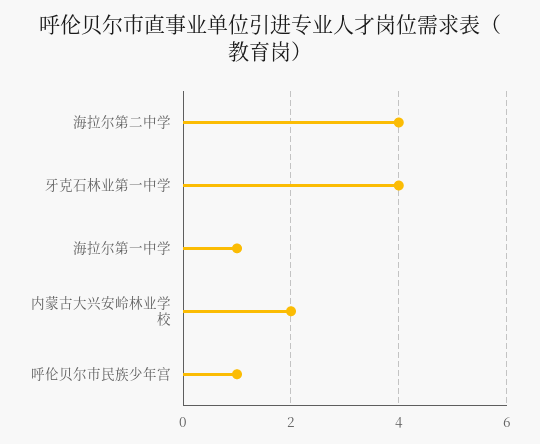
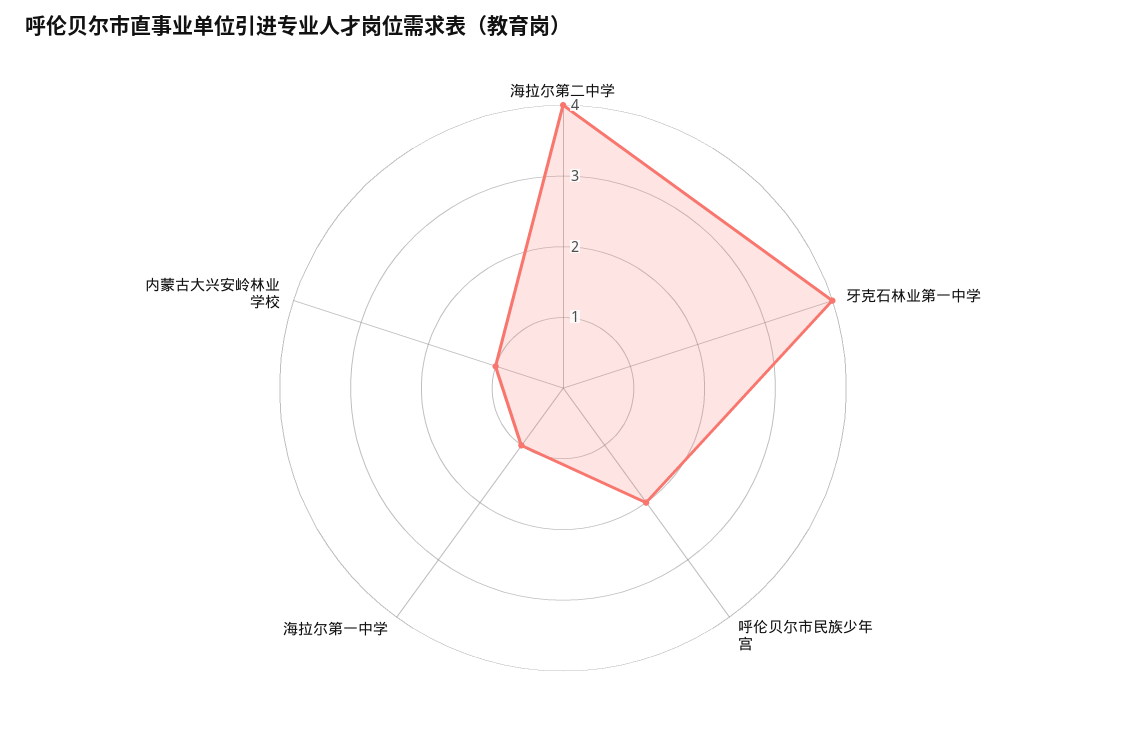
  {
    "海拉尔第二中学": 4,
    "牙克石林业第一中学": 4,
    "海拉尔第一中学": 1,
-   "内蒙古大兴安岭林业学校": 2,
+   "内蒙古大兴安岭林业学校": 1,
-   "呼伦贝尔市民族少年宫": 1
+   "呼伦贝尔市民族少年宫": 2
  }

